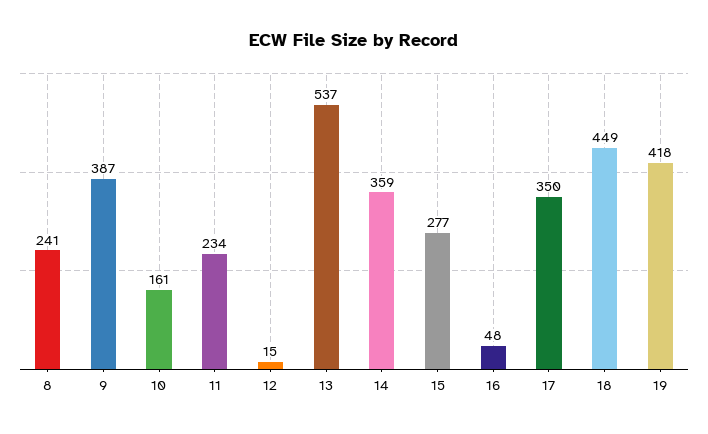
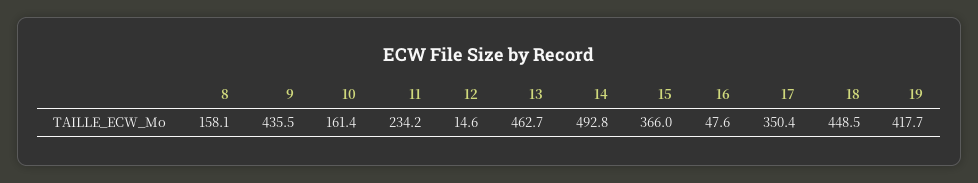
  {
-   "8": 241,
+   "8": 158.1,
-   "9": 387,
+   "9": 435.5,
    "10": 161.4,
    "11": 234.2,
    "12": 14.6,
-   "13": 537,
+   "13": 462.7,
-   "14": 359,
+   "14": 492.8,
-   "15": 277,
+   "15": 366,
    "16": 47.6,
    "17": 350.4,
    "18": 448.5,
    "19": 417.7
  }

